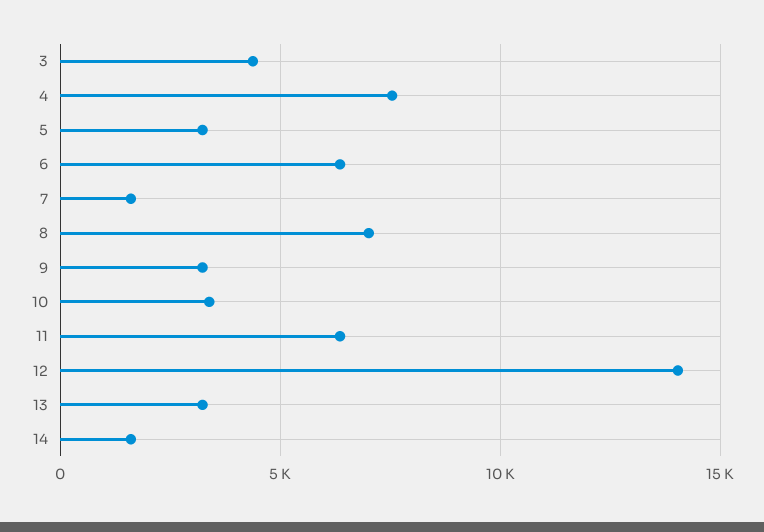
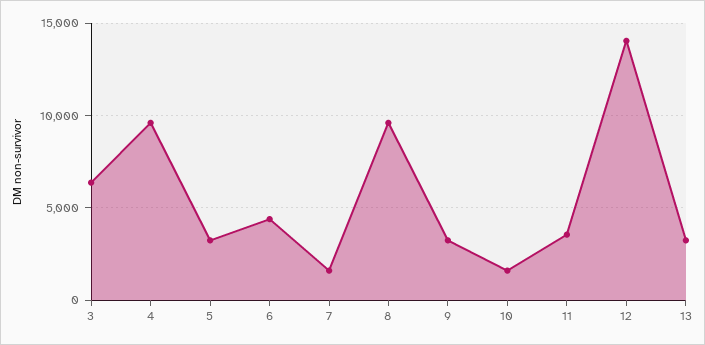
  {
-   "3": 4500,
+   "3": 6500,
-   "4": 7500,
+   "4": 9500,
    "5": 3000,
-   "6": 6500,
+   "6": 4500,
    "7": 1500,
-   "8": 7000,
+   "8": 9500,
    "9": 3000,
-   "10": 3500,
+   "10": 1500,
-   "11": 6500,
+   "11": 3500,
    "12": 14000,
-   "13": 3000,
+   "13": 3000
-   "14": 1500
  }

